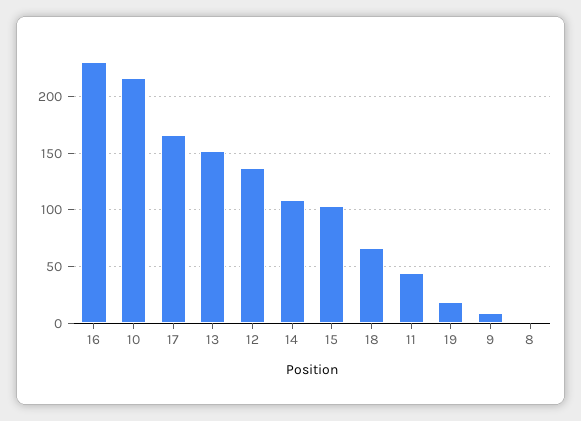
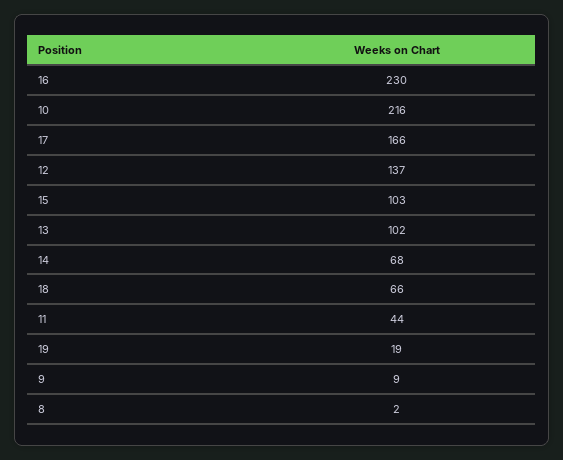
  {
    "16": 230,
    "10": 216,
    "17": 166,
-   "13": 150,
+   "13": 102,
    "12": 137,
-   "14": 110,
+   "14": 68,
    "15": 103,
    "18": 66,
    "11": 44,
    "19": 19,
    "9": 9,
    "8": 2
  }

